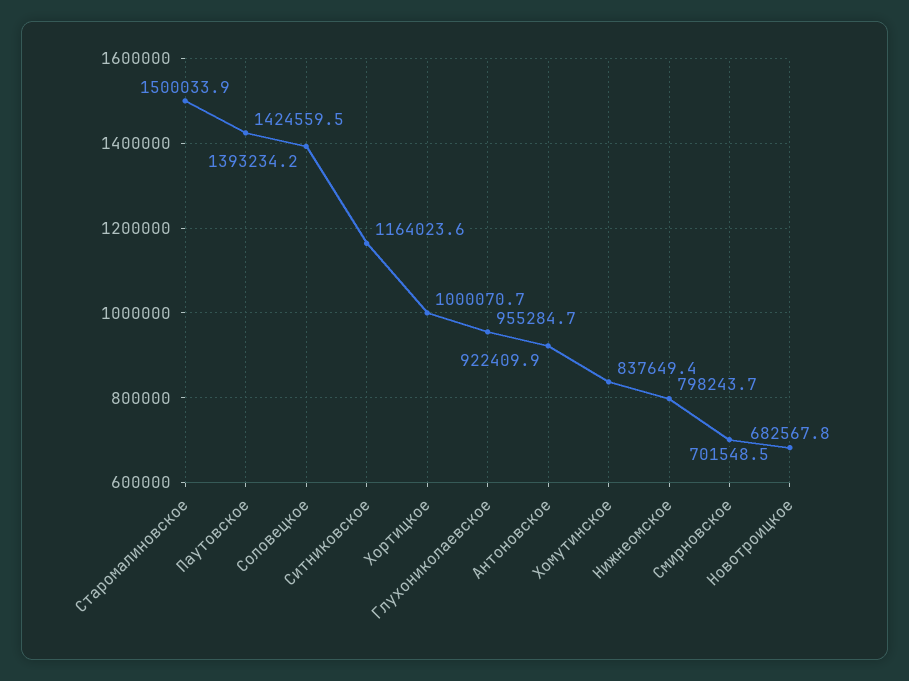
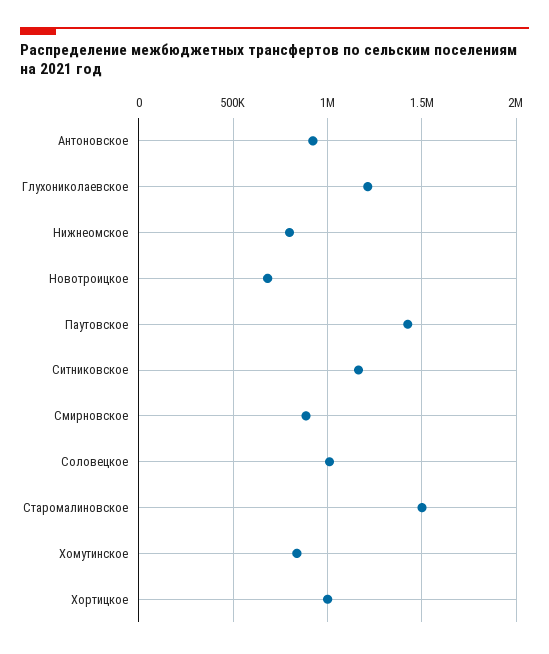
  {
    "Старомалиновское": 1500033.9,
    "Паутовское": 1424559.5,
-   "Соловецкое": 1393234.2,
+   "Соловецкое": 1000000,
    "Ситниковское": 1164023.6,
    "Хортицкое": 1000070.7,
-   "Глухониколаевское": 955284.7,
+   "Глухониколаевское": 1200000,
    "Антоновское": 922409.9,
    "Хомутинское": 837649.4,
    "Нижнеомское": 798243.7,
-   "Смирновское": 701548.5,
+   "Смирновское": 900000,
    "Новотроицкое": 682567.8
  }

